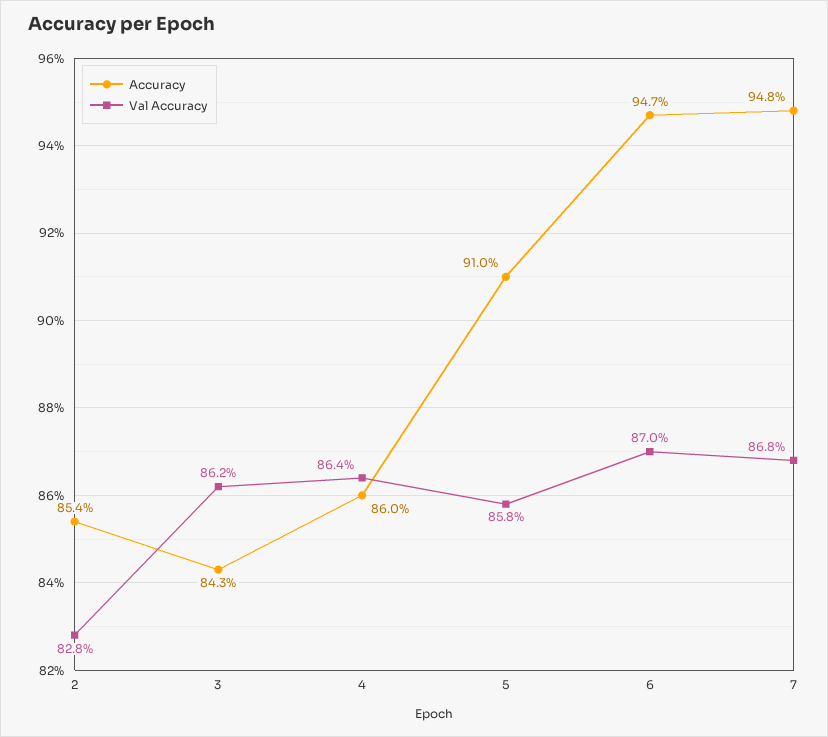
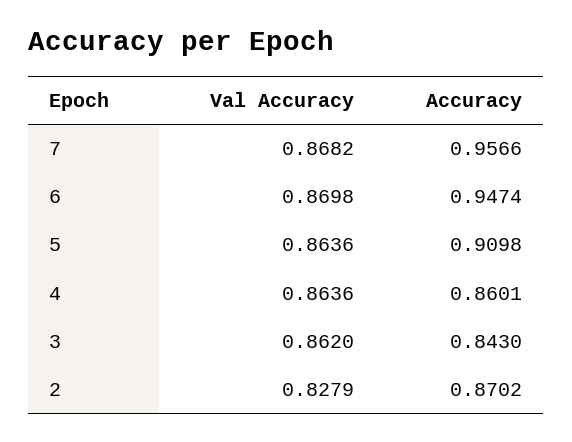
  {
    "Accuracy": {
-     "2": 0.854,
+     "2": 0.8702,
      "3": 0.843,
      "4": 0.8601,
      "5": 0.9098,
      "6": 0.9474,
-     "7": 0.948
+     "7": 0.9566
    },
    "Val Accuracy": {
      "2": 0.8279,
      "3": 0.862,
      "4": 0.8636,
-     "5": 0.858,
+     "5": 0.8636,
      "6": 0.8698,
      "7": 0.8682
    }
  }

